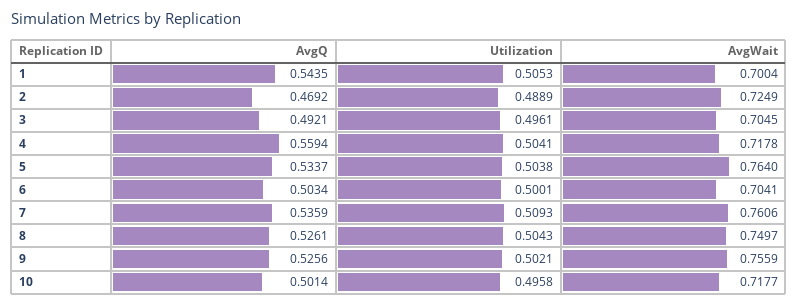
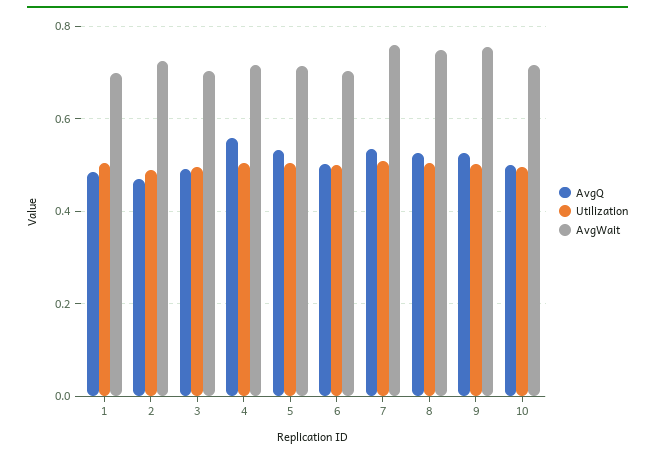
  {
    "AvgQ": {
-     "1": 0.5435,
+     "1": 0.48,
      "2": 0.4692,
      "3": 0.4921,
      "4": 0.5594,
      "5": 0.5337,
      "6": 0.5034,
      "7": 0.5359,
      "8": 0.5261,
      "9": 0.5256,
      "10": 0.5014
    },
    "Utilization": {
      "1": 0.5053,
      "2": 0.4889,
      "3": 0.4961,
      "4": 0.5041,
      "5": 0.5038,
      "6": 0.5001,
      "7": 0.5093,
      "8": 0.5043,
      "9": 0.5021,
      "10": 0.4958
    },
    "AvgWait": {
      "1": 0.7004,
      "2": 0.7249,
      "3": 0.7045,
      "4": 0.7178,
-     "5": 0.764,
+     "5": 0.72,
      "6": 0.7041,
      "7": 0.7606,
      "8": 0.7497,
      "9": 0.7559,
      "10": 0.7177
    }
  }

